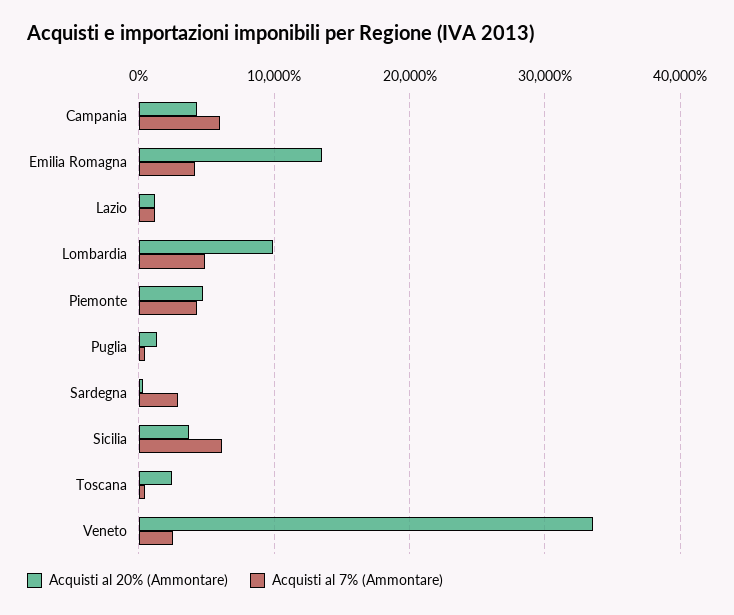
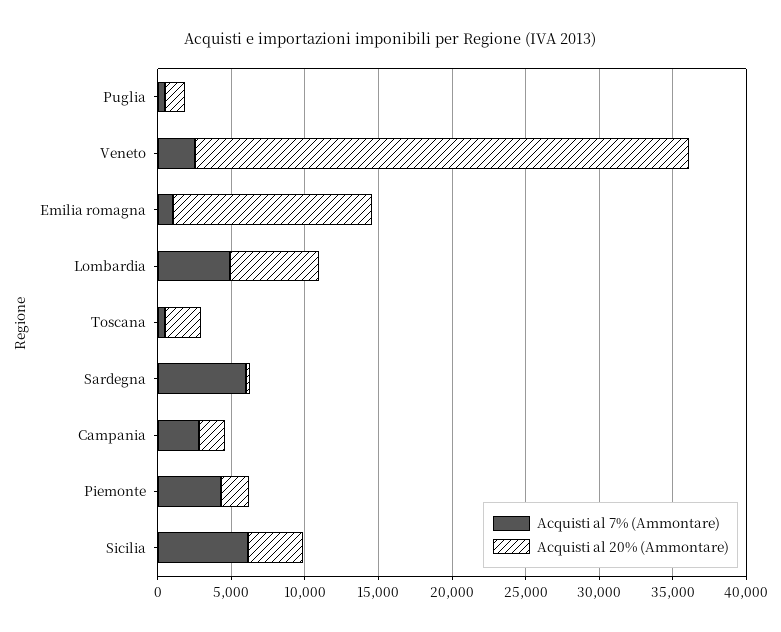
  {
    "Acquisti al 20% (Ammontare)": {
-     "Campania": 4000,
+     "Campania": 2000,
      "Emilia Romagna": 14000,
-     "Lazio": 1000,
-     "Lombardia": 10000,
+     "Lombardia": 6000,
-     "Piemonte": 5000,
+     "Piemonte": 2000,
      "Puglia": 1000,
      "Sardegna": 0,
      "Sicilia": 4000,
      "Toscana": 2000,
      "Veneto": 34000
    },
    "Acquisti al 7% (Ammontare)": {
-     "Campania": 6000,
+     "Campania": 3000,
-     "Emilia Romagna": 4000,
+     "Emilia Romagna": 1000,
-     "Lazio": 1000,
      "Lombardia": 5000,
      "Piemonte": 4000,
      "Puglia": 0,
-     "Sardegna": 3000,
+     "Sardegna": 6000,
      "Sicilia": 6000,
      "Toscana": 0,
      "Veneto": 3000
    }
  }

